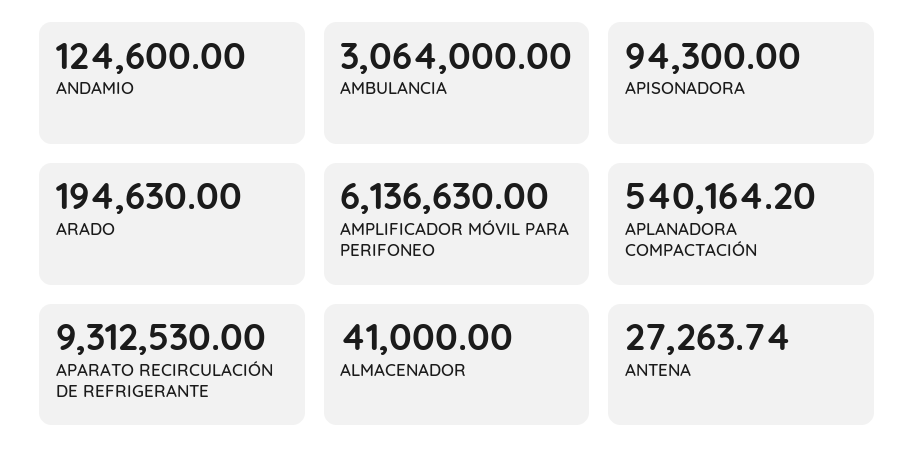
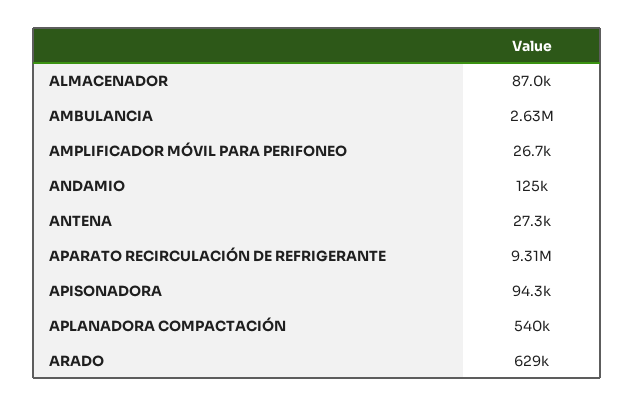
  {
    "ANDAMIO": 124600,
-   "AMBULANCIA": 3064000,
+   "AMBULANCIA": 2630000,
    "APISONADORA": 94300,
-   "ARADO": 194630,
+   "ARADO": 629000,
-   "AMPLIFICADOR MÓVIL PARA PERIFONEO": 6136630,
+   "AMPLIFICADOR MÓVIL PARA PERIFONEO": 26700,
    "APLANADORA COMPACTACIÓN": 540164.2,
    "APARATO RECIRCULACIÓN DE REFRIGERANTE": 9312530,
-   "ALMACENADOR": 41000,
+   "ALMACENADOR": 87000,
    "ANTENA": 27263.74
  }

